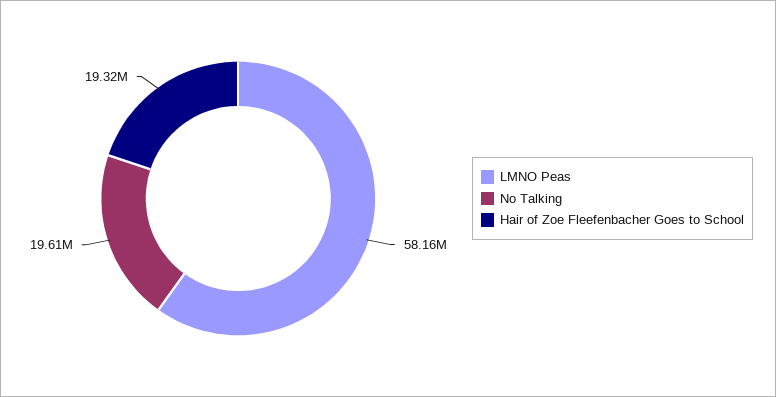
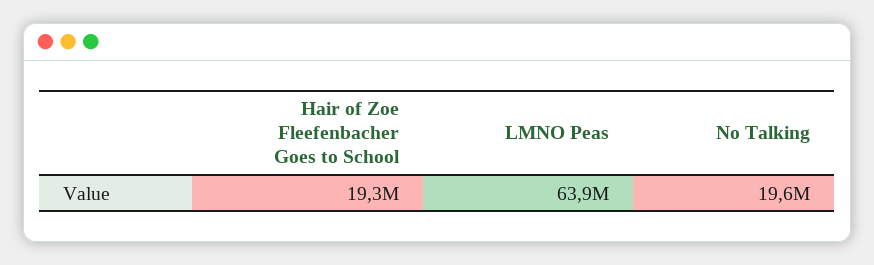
  {
-   "LMNO Peas": 58160000,
+   "LMNO Peas": 63900000,
    "No Talking": 19610000,
    "Hair of Zoe Fleefenbacher Goes to School": 19320000
  }

